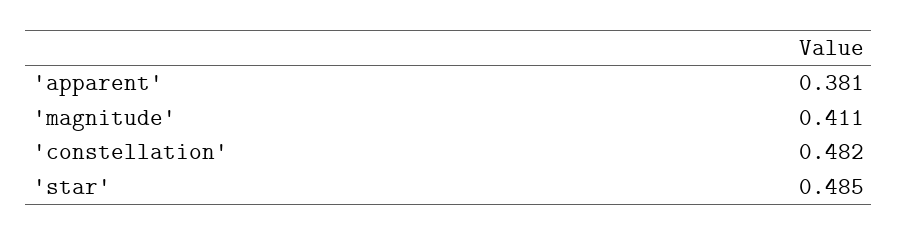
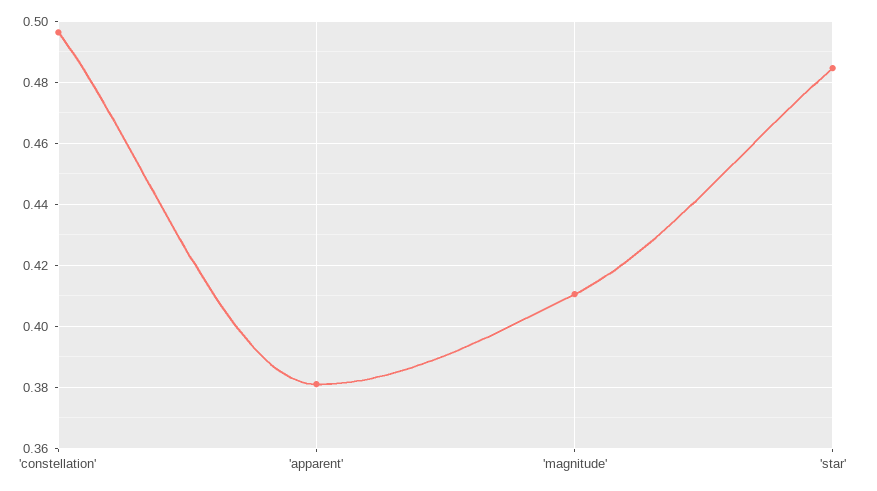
  {
    "'apparent'": 0.381,
    "'magnitude'": 0.411,
-   "'constellation'": 0.482,
+   "'constellation'": 0.496,
    "'star'": 0.485
  }

